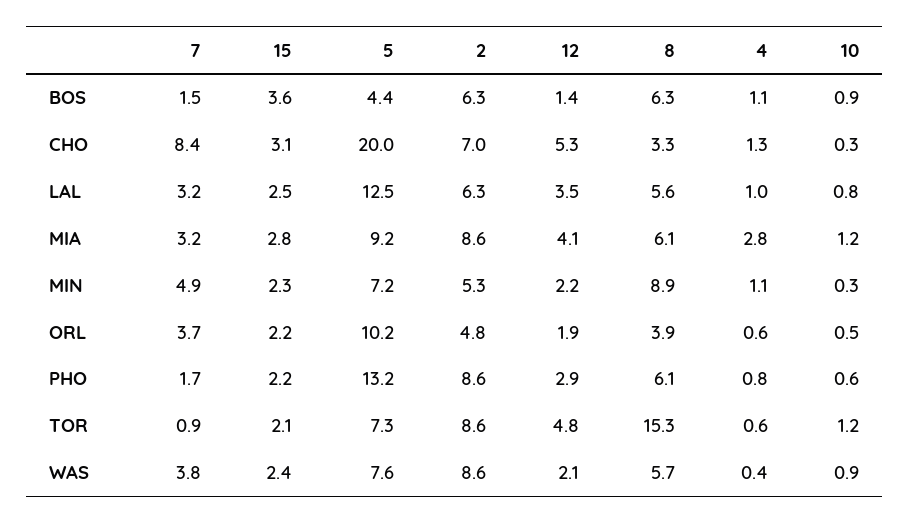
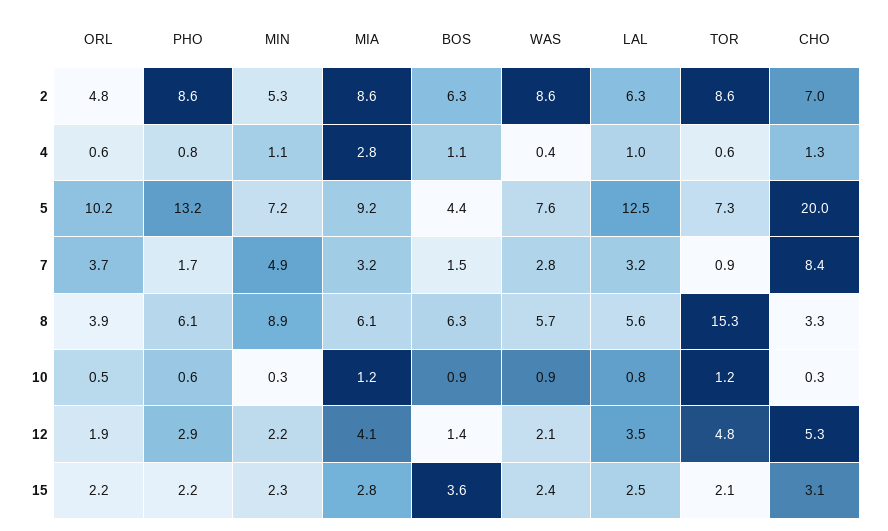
  {
    "7": {
      "BOS": 1.5,
      "CHO": 8.4,
      "LAL": 3.2,
      "MIA": 3.2,
      "MIN": 4.9,
      "ORL": 3.7,
      "PHO": 1.7,
      "TOR": 0.9,
-     "WAS": 3.8
+     "WAS": 2.8
    },
    "15": {
      "BOS": 3.6,
      "CHO": 3.1,
      "LAL": 2.5,
      "MIA": 2.8,
      "MIN": 2.3,
      "ORL": 2.2,
      "PHO": 2.2,
      "TOR": 2.1,
      "WAS": 2.4
    },
    "5": {
      "BOS": 4.4,
      "CHO": 20,
      "LAL": 12.5,
      "MIA": 9.2,
      "MIN": 7.2,
      "ORL": 10.2,
      "PHO": 13.2,
      "TOR": 7.3,
      "WAS": 7.6
    },
    "2": {
      "BOS": 6.3,
      "CHO": 7,
      "LAL": 6.3,
      "MIA": 8.6,
      "MIN": 5.3,
      "ORL": 4.8,
      "PHO": 8.6,
      "TOR": 8.6,
      "WAS": 8.6
    },
    "12": {
      "BOS": 1.4,
      "CHO": 5.3,
      "LAL": 3.5,
      "MIA": 4.1,
      "MIN": 2.2,
      "ORL": 1.9,
      "PHO": 2.9,
      "TOR": 4.8,
      "WAS": 2.1
    },
    "8": {
      "BOS": 6.3,
      "CHO": 3.3,
      "LAL": 5.6,
      "MIA": 6.1,
      "MIN": 8.9,
      "ORL": 3.9,
      "PHO": 6.1,
      "TOR": 15.3,
      "WAS": 5.7
    },
    "4": {
      "BOS": 1.1,
      "CHO": 1.3,
      "LAL": 1,
      "MIA": 2.8,
      "MIN": 1.1,
      "ORL": 0.6,
      "PHO": 0.8,
      "TOR": 0.6,
      "WAS": 0.4
    },
    "10": {
      "BOS": 0.9,
      "CHO": 0.3,
      "LAL": 0.8,
      "MIA": 1.2,
      "MIN": 0.3,
      "ORL": 0.5,
      "PHO": 0.6,
      "TOR": 1.2,
      "WAS": 0.9
    }
  }

